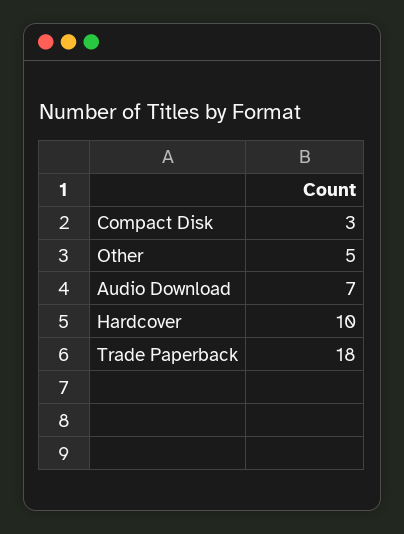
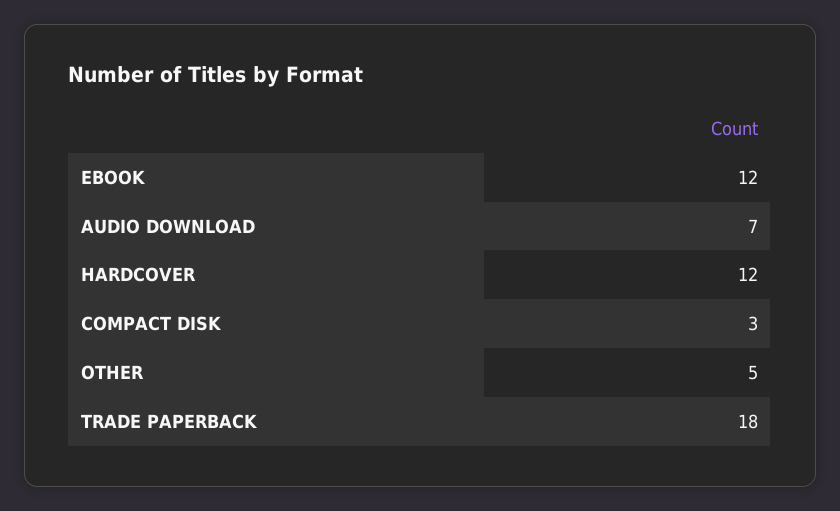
  {
    "Compact Disk": 3,
    "Other": 5,
    "Audio Download": 7,
-   "Hardcover": 10,
+   "Hardcover": 12,
-   "Trade Paperback": 18
+   "Trade Paperback": 18,
+   "EBOOK": 12
  }

